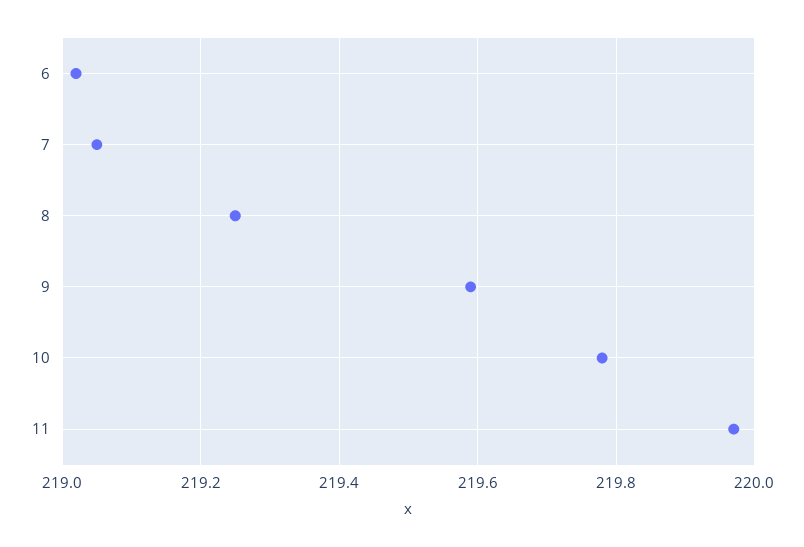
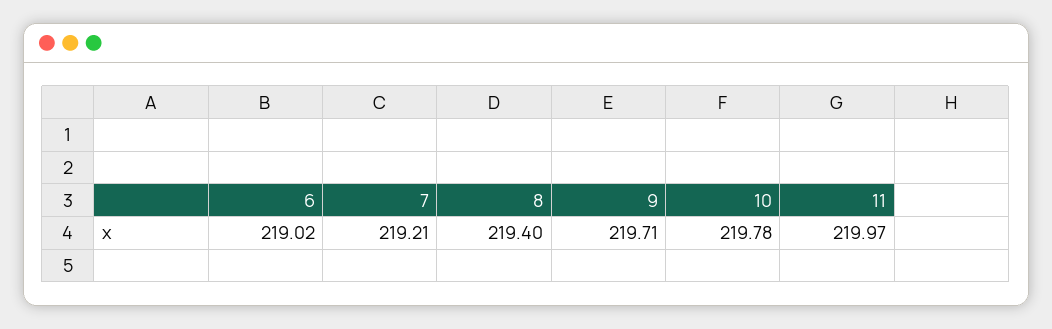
  {
    "6": 219.02,
-   "7": 219.05,
+   "7": 219.21,
-   "8": 219.25,
+   "8": 219.4,
-   "9": 219.6,
+   "9": 219.71,
    "10": 219.78,
    "11": 219.97
  }

